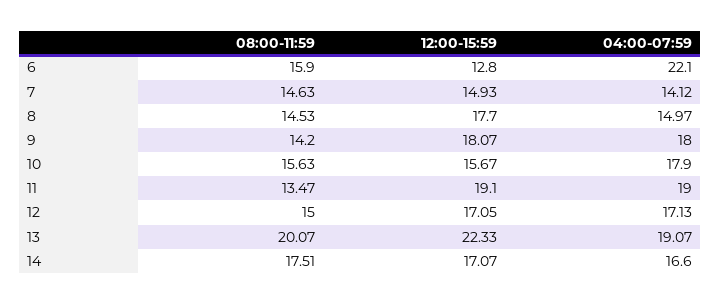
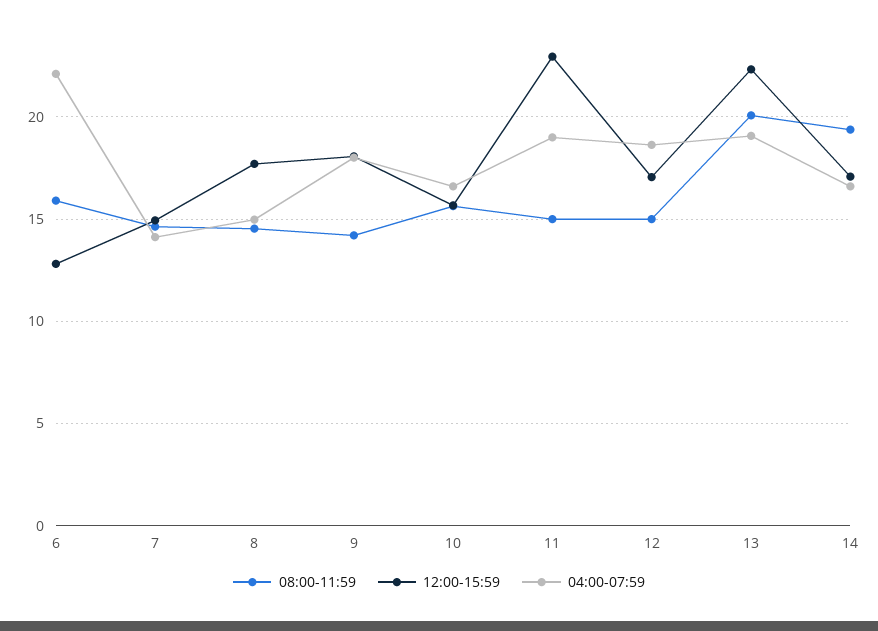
  {
    "08:00-11:59": {
      "6": 15.9,
      "7": 14.63,
      "8": 14.53,
      "9": 14.2,
      "10": 15.63,
-     "11": 13.47,
+     "11": 15,
      "12": 15,
      "13": 20.07,
-     "14": 17.51
+     "14": 19.5
    },
    "12:00-15:59": {
      "6": 12.8,
      "7": 14.93,
      "8": 17.7,
      "9": 18.07,
      "10": 15.67,
-     "11": 19.1,
+     "11": 23,
      "12": 17.05,
      "13": 22.33,
      "14": 17.07
    },
    "04:00-07:59": {
      "6": 22.1,
      "7": 14.12,
      "8": 14.97,
      "9": 18,
-     "10": 17.9,
+     "10": 16.5,
      "11": 19,
-     "12": 17.13,
+     "12": 18.5,
      "13": 19.07,
      "14": 16.6
    }
  }

